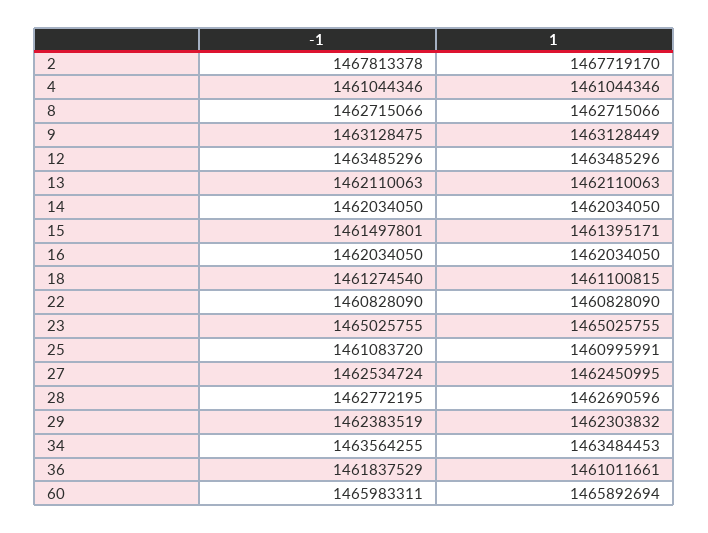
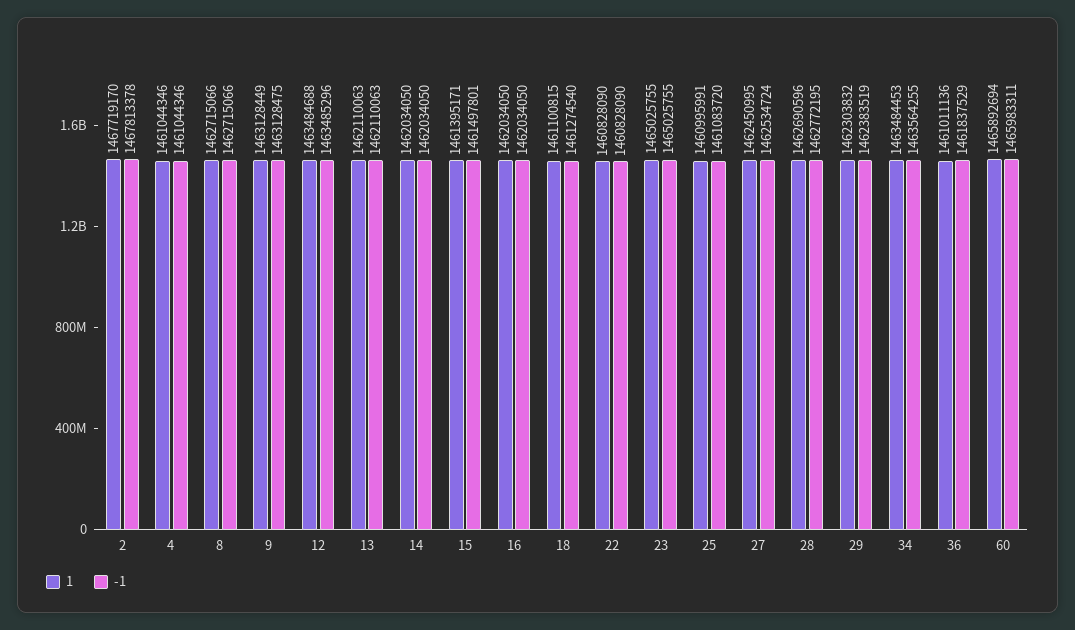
  {
    "-1": {
      "2": 1467813378,
      "4": 1461044346,
      "8": 1462715066,
      "9": 1463128475,
      "12": 1463485296,
      "13": 1462110063,
      "14": 1462034050,
      "15": 1461497801,
      "16": 1462034050,
      "18": 1461274540,
      "22": 1460828090,
      "23": 1465025755,
      "25": 1461083720,
      "27": 1462534724,
      "28": 1462772195,
      "29": 1462383519,
      "34": 1463564255,
      "36": 1461837529,
      "60": 1465983311
    },
    "1": {
      "2": 1467719170,
      "4": 1461044346,
      "8": 1462715066,
      "9": 1463128449,
-     "12": 1463485296,
+     "12": 1463484688,
      "13": 1462110063,
      "14": 1462034050,
      "15": 1461395171,
      "16": 1462034050,
      "18": 1461100815,
      "22": 1460828090,
      "23": 1465025755,
      "25": 1460995991,
      "27": 1462450995,
      "28": 1462690596,
      "29": 1462303832,
      "34": 1463484453,
-     "36": 1461011661,
+     "36": 1461011136,
      "60": 1465892694
    }
  }

